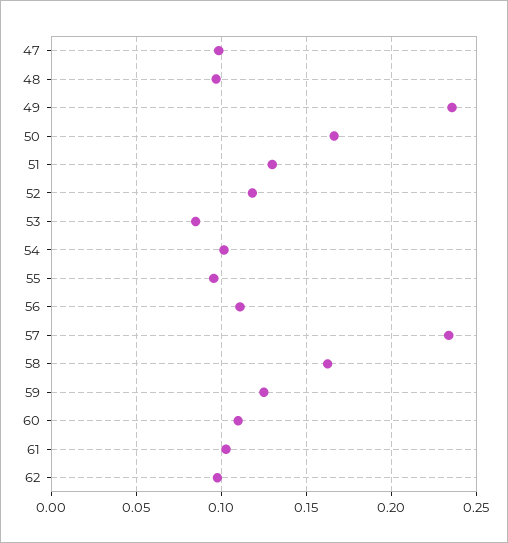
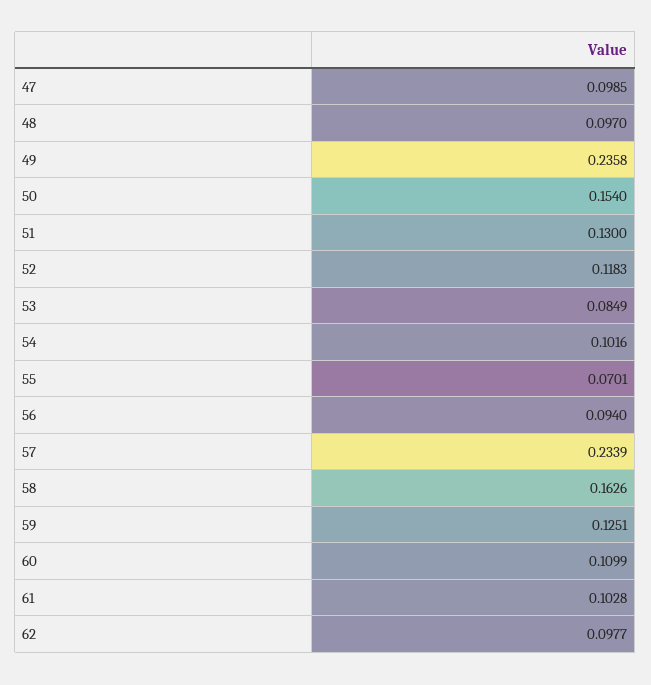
  {
    "47": 0.0985,
    "48": 0.097,
    "49": 0.2358,
-   "50": 0.165,
+   "50": 0.154,
    "51": 0.13,
    "52": 0.1183,
    "53": 0.0849,
    "54": 0.1016,
-   "55": 0.095,
+   "55": 0.0701,
-   "56": 0.11,
+   "56": 0.094,
    "57": 0.2339,
    "58": 0.1626,
    "59": 0.1251,
    "60": 0.1099,
    "61": 0.1028,
    "62": 0.0977
  }

